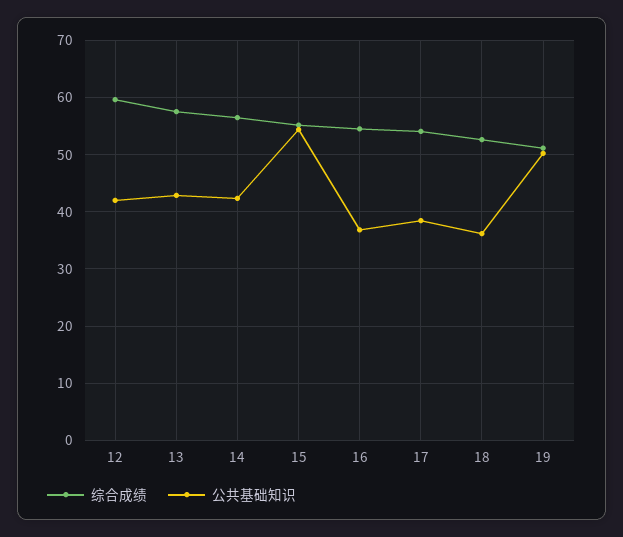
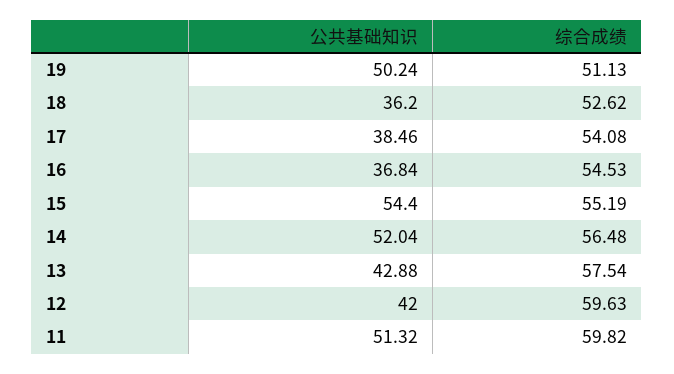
  {
    "综合成绩": {
      "12": 59.63,
      "13": 57.54,
      "14": 56.48,
      "15": 55.19,
      "16": 54.53,
      "17": 54.08,
      "18": 52.62,
-     "19": 51.13
+     "19": 51.13,
+     "11": 59.82
    },
    "公共基础知识": {
      "12": 42,
      "13": 42.88,
-     "14": 42,
+     "14": 52.04,
      "15": 54.4,
      "16": 36.84,
      "17": 38.46,
      "18": 36.2,
-     "19": 50.24
+     "19": 50.24,
+     "11": 51.32
    }
  }

